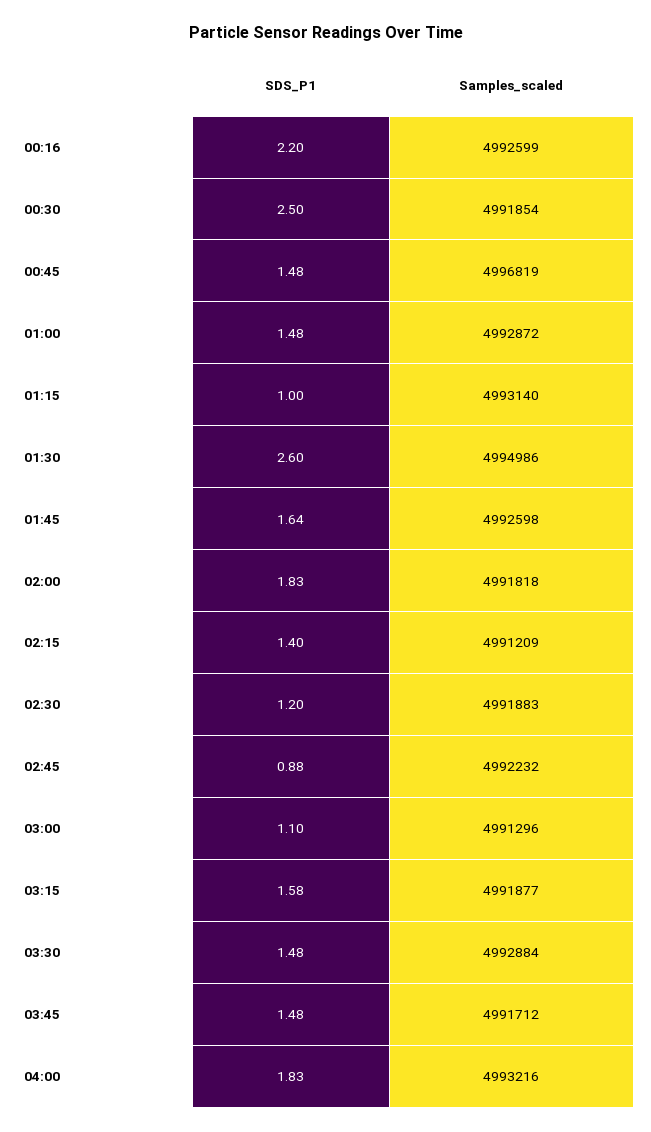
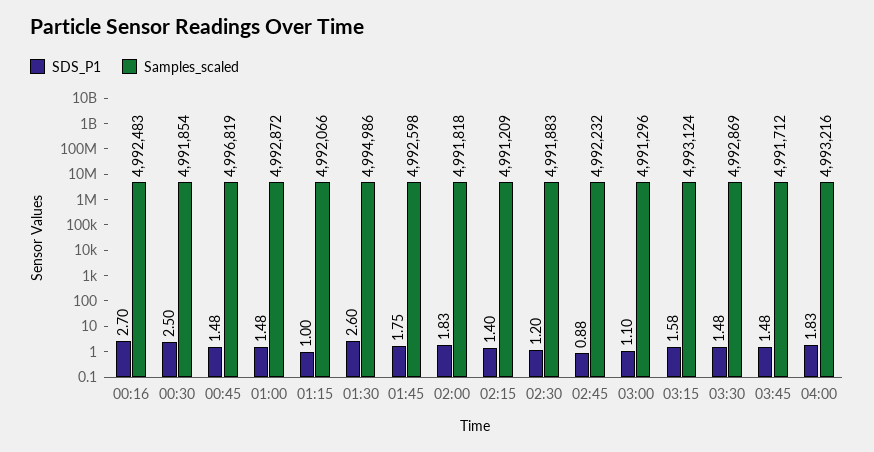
  {
    "SDS_P1": {
-     "00:16": 2.2,
+     "00:16": 2.7,
      "00:30": 2.5,
      "00:45": 1.48,
      "01:00": 1.48,
      "01:15": 1,
      "01:30": 2.6,
-     "01:45": 1.64,
+     "01:45": 1.75,
      "02:00": 1.83,
      "02:15": 1.4,
      "02:30": 1.2,
      "02:45": 0.88,
      "03:00": 1.1,
      "03:15": 1.58,
      "03:30": 1.48,
      "03:45": 1.48,
      "04:00": 1.83
    },
    "Samples_scaled": {
-     "00:16": 4992599,
+     "00:16": 4992483,
      "00:30": 4991854,
      "00:45": 4996819,
      "01:00": 4992872,
-     "01:15": 4993140,
+     "01:15": 4992066,
      "01:30": 4994986,
      "01:45": 4992598,
      "02:00": 4991818,
      "02:15": 4991209,
      "02:30": 4991883,
      "02:45": 4992232,
      "03:00": 4991296,
-     "03:15": 4991877,
+     "03:15": 4993124,
-     "03:30": 4992884,
+     "03:30": 4992869,
      "03:45": 4991712,
      "04:00": 4993216
    }
  }

